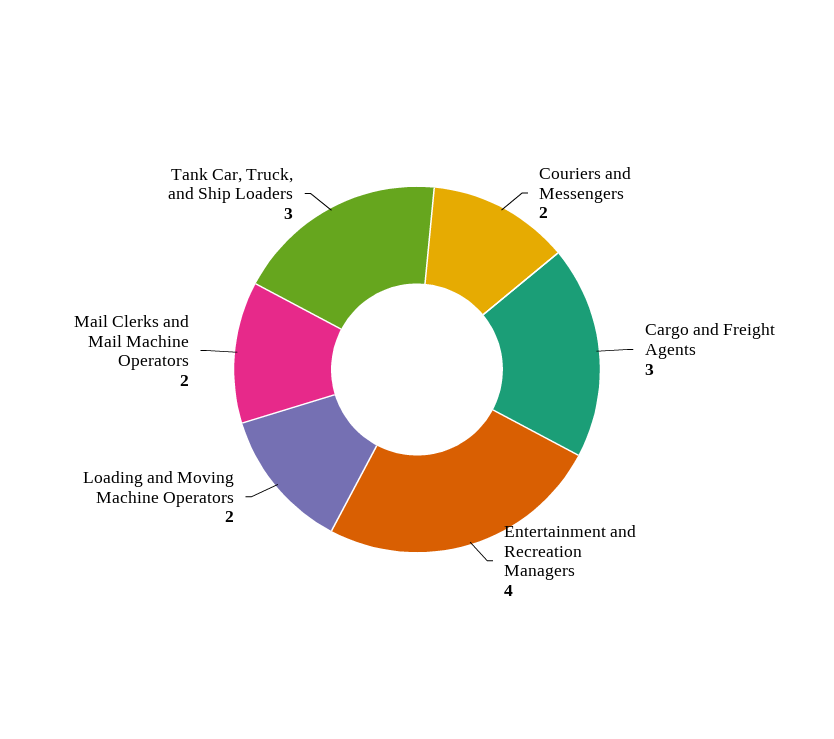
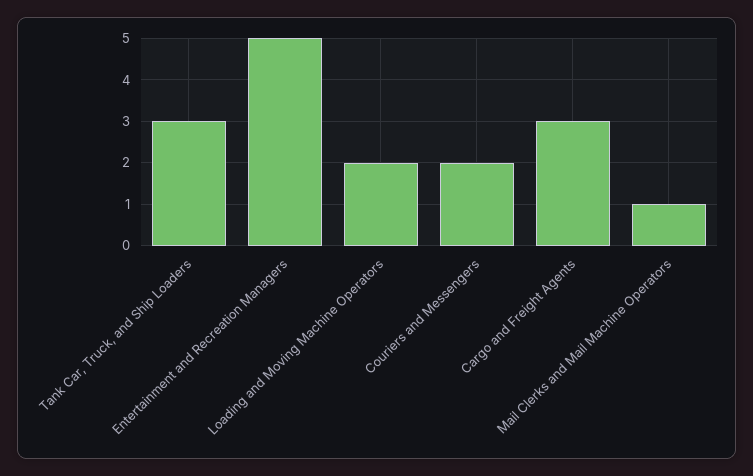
  {
    "Couriers and Messengers": 2,
    "Cargo and Freight Agents": 3,
-   "Entertainment and Recreation Managers": 4,
+   "Entertainment and Recreation Managers": 5,
    "Loading and Moving Machine Operators": 2,
-   "Mail Clerks and Mail Machine Operators": 2,
+   "Mail Clerks and Mail Machine Operators": 1,
    "Tank Car, Truck, and Ship Loaders": 3
  }

